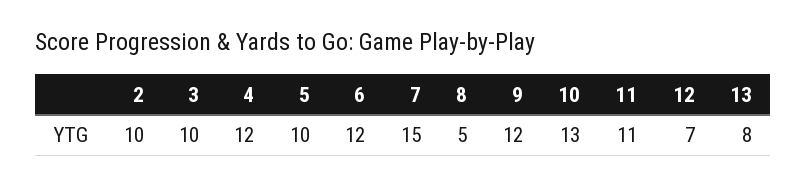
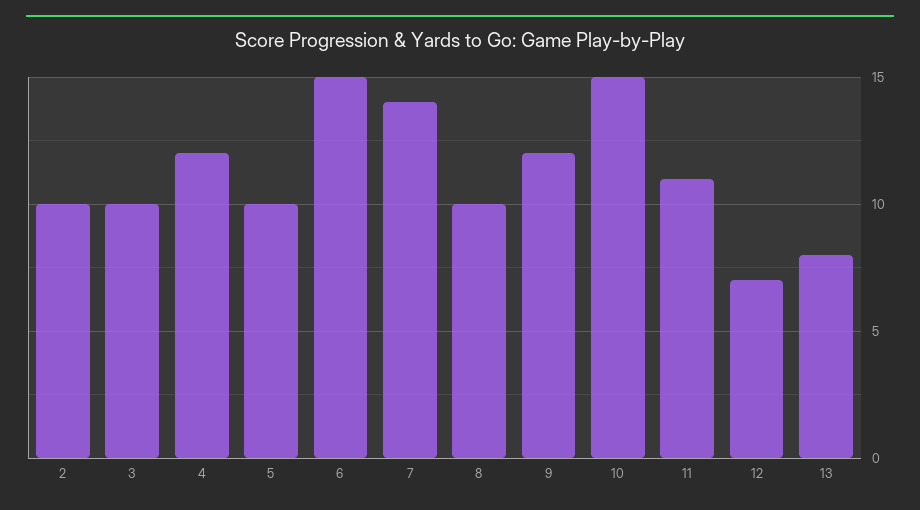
  {
    "2": 10,
    "3": 10,
    "4": 12,
    "5": 10,
-   "6": 12,
+   "6": 15,
-   "7": 15,
+   "7": 14,
-   "8": 5,
+   "8": 10,
    "9": 12,
-   "10": 13,
+   "10": 15,
    "11": 11,
    "12": 7,
    "13": 8
  }

